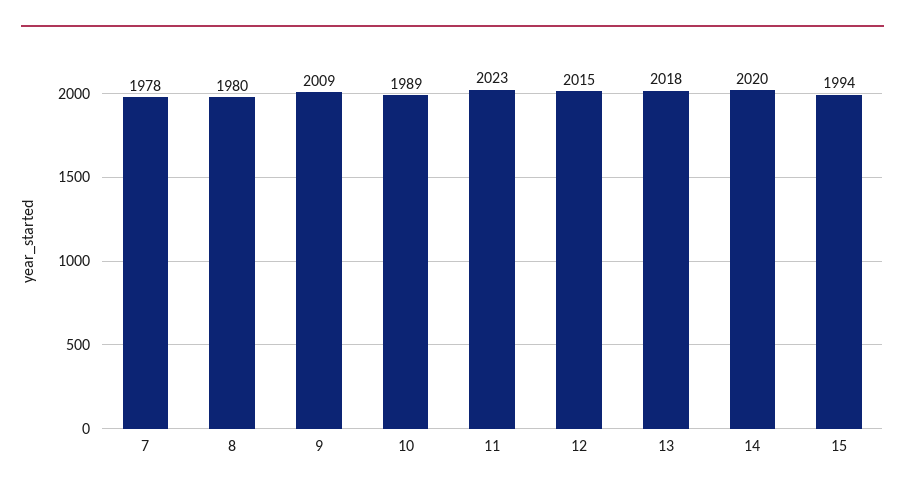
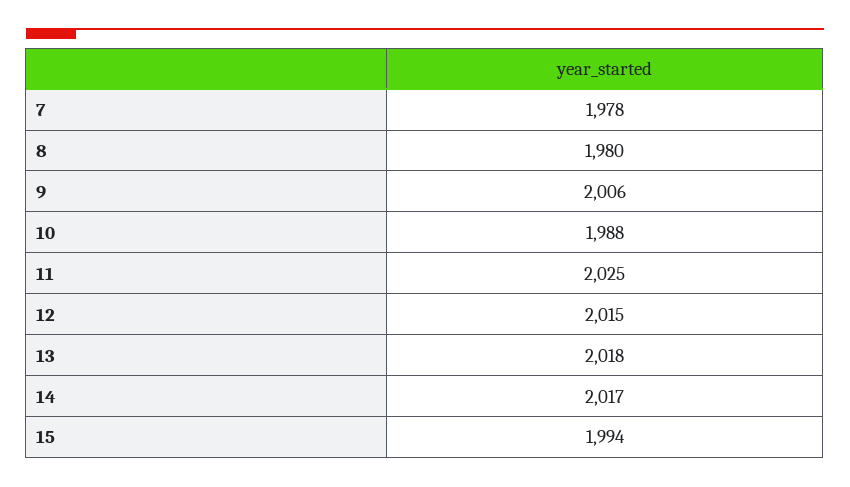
  {
    "7": 1978,
    "8": 1980,
-   "9": 2009,
+   "9": 2006,
-   "10": 1989,
+   "10": 1988,
-   "11": 2023,
+   "11": 2025,
    "12": 2015,
    "13": 2018,
-   "14": 2020,
+   "14": 2017,
    "15": 1994
  }

